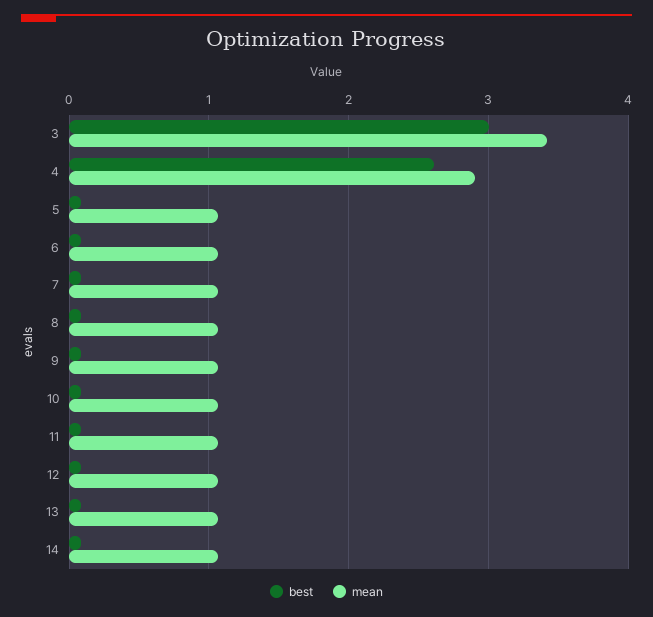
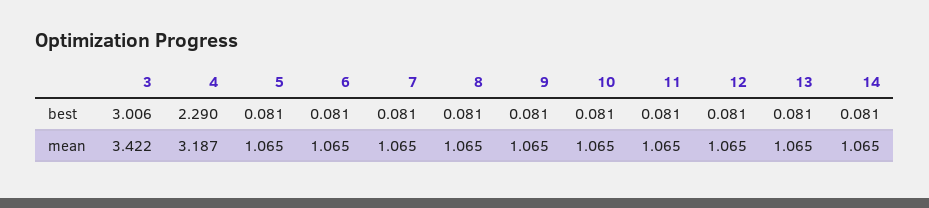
  {
    "best": {
      "3": 3.006,
-     "4": 2.6,
+     "4": 2.29,
      "5": 0.081,
      "6": 0.081,
      "7": 0.081,
      "8": 0.081,
      "9": 0.081,
      "10": 0.081,
      "11": 0.081,
      "12": 0.081,
      "13": 0.081,
      "14": 0.081
    },
    "mean": {
      "3": 3.422,
-     "4": 2.9,
+     "4": 3.187,
      "5": 1.065,
      "6": 1.065,
      "7": 1.065,
      "8": 1.065,
      "9": 1.065,
      "10": 1.065,
      "11": 1.065,
      "12": 1.065,
      "13": 1.065,
      "14": 1.065
    }
  }

